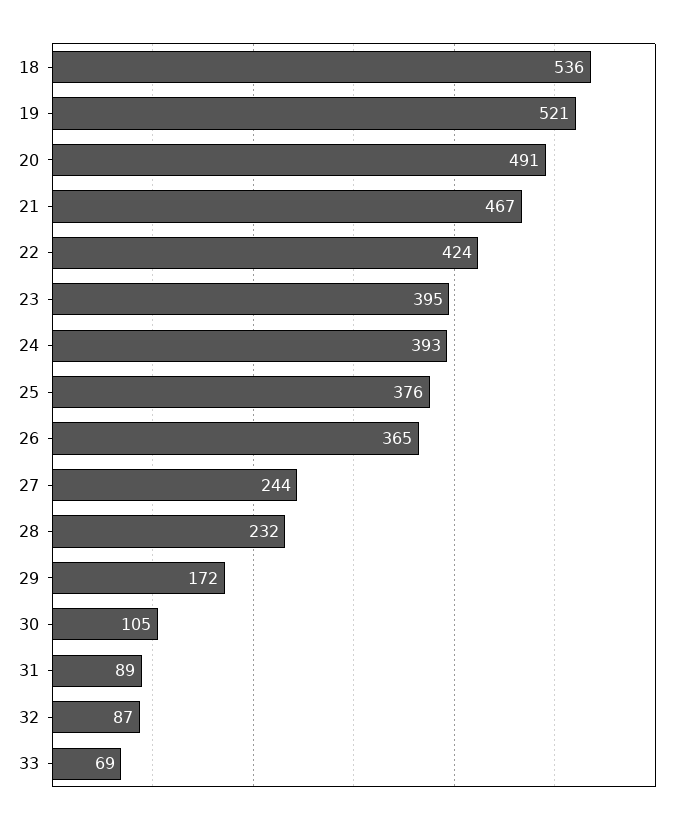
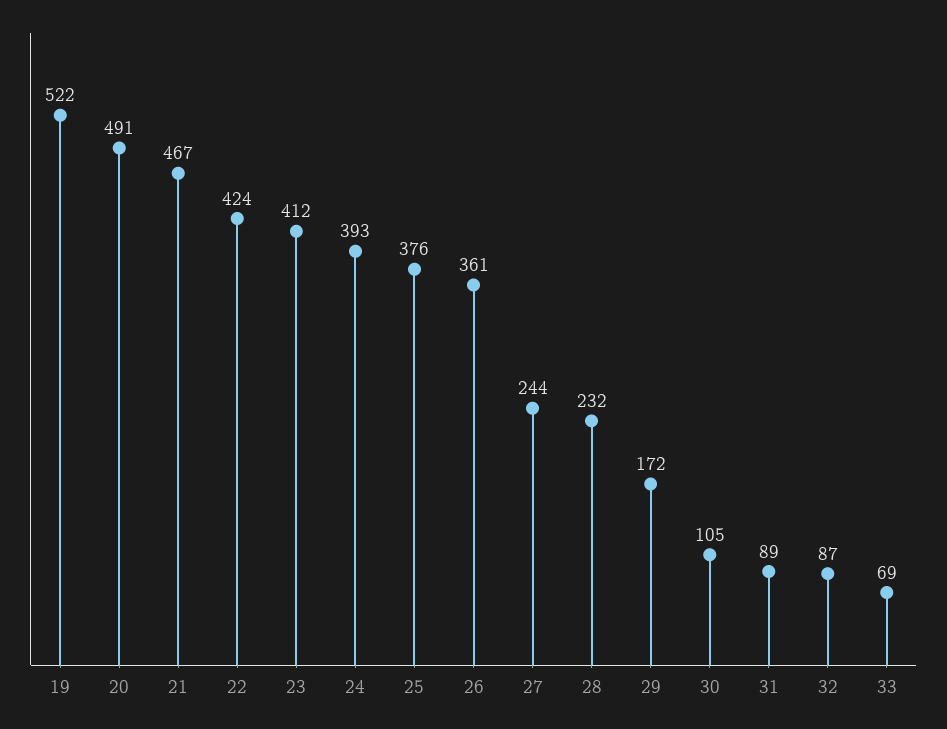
  {
-   "18": 536,
-   "19": 521,
+   "19": 522,
    "20": 491,
    "21": 467,
    "22": 424,
-   "23": 395,
+   "23": 412,
    "24": 393,
    "25": 376,
-   "26": 365,
+   "26": 361,
    "27": 244,
    "28": 232,
    "29": 172,
    "30": 105,
    "31": 89,
    "32": 87,
    "33": 69
  }

